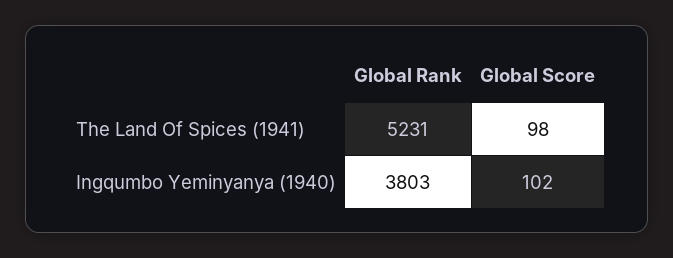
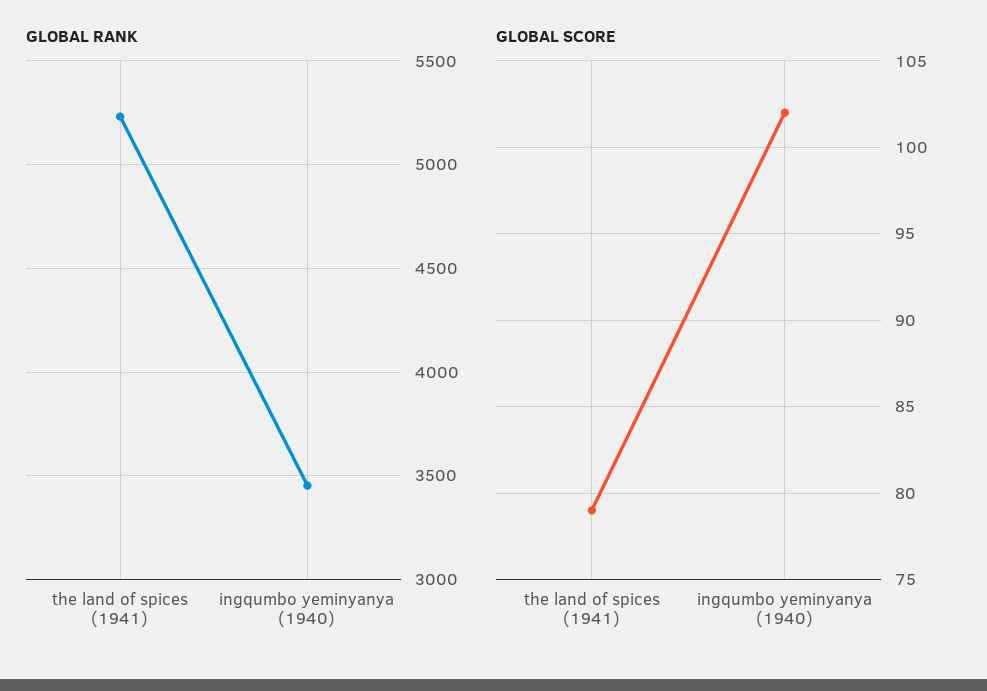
  {
    "Global Rank": {
      "The Land Of Spices (1941)": 5231,
-     "Ingqumbo Yeminyanya (1940)": 3803
+     "Ingqumbo Yeminyanya (1940)": 3450
    },
    "Global Score": {
-     "The Land Of Spices (1941)": 98,
+     "The Land Of Spices (1941)": 79,
      "Ingqumbo Yeminyanya (1940)": 102
    }
  }

